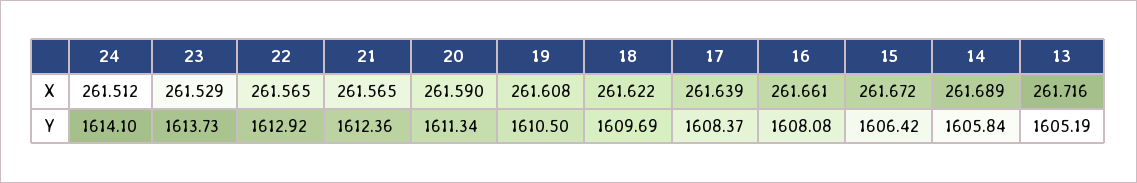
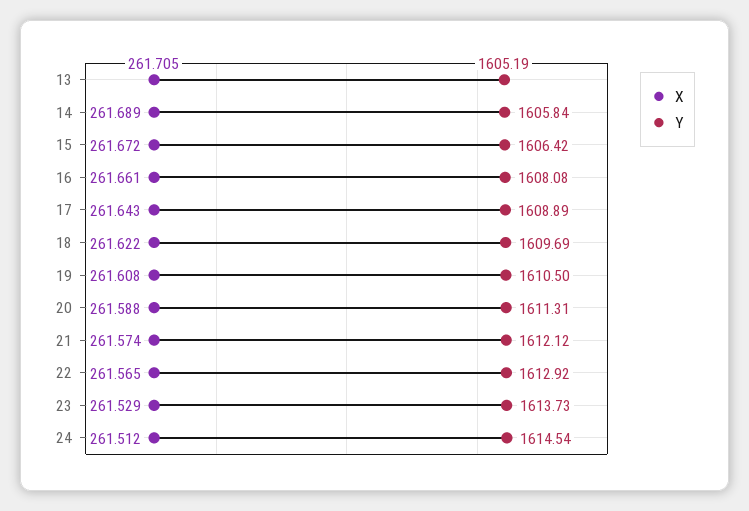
  {
    "X": {
      "24": 261.512,
      "23": 261.529,
      "22": 261.565,
-     "21": 261.565,
+     "21": 261.574,
-     "20": 261.59,
+     "20": 261.588,
      "19": 261.608,
      "18": 261.622,
-     "17": 261.639,
+     "17": 261.643,
      "16": 261.661,
      "15": 261.672,
      "14": 261.689,
-     "13": 261.716
+     "13": 261.705
    },
    "Y": {
-     "24": 1614.1,
+     "24": 1614.54,
      "23": 1613.73,
      "22": 1612.92,
-     "21": 1612.36,
+     "21": 1612.12,
-     "20": 1611.34,
+     "20": 1611.31,
      "19": 1610.5,
      "18": 1609.69,
-     "17": 1608.37,
+     "17": 1608.89,
      "16": 1608.08,
      "15": 1606.42,
      "14": 1605.84,
      "13": 1605.19
    }
  }

